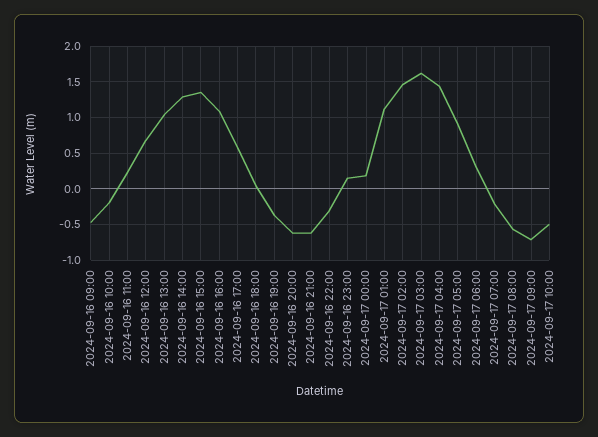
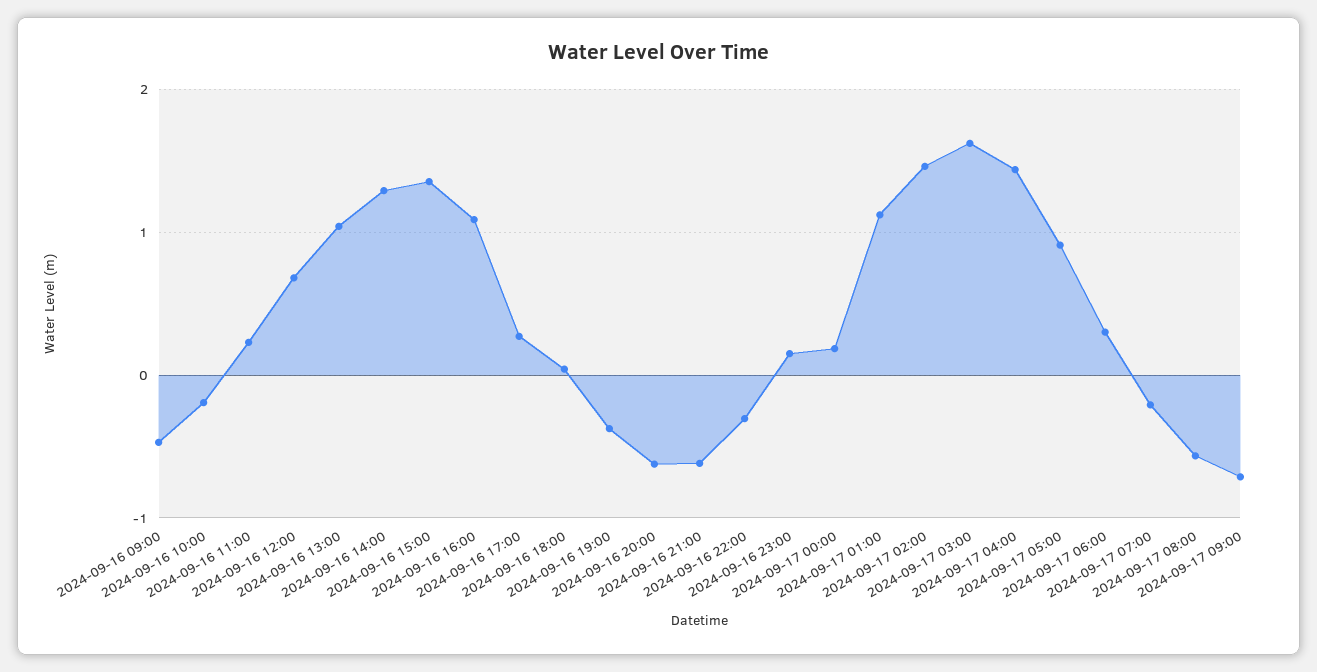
  {
    "2024-09-16 09:00": -0.5,
    "2024-09-16 10:00": -0.2,
    "2024-09-16 11:00": 0.2,
    "2024-09-16 12:00": 0.7,
    "2024-09-16 13:00": 1,
    "2024-09-16 14:00": 1.3,
    "2024-09-16 15:00": 1.4,
    "2024-09-16 16:00": 1.1,
-   "2024-09-16 17:00": 0.6,
+   "2024-09-16 17:00": 0.3,
    "2024-09-16 18:00": 0,
    "2024-09-16 19:00": -0.4,
    "2024-09-16 20:00": -0.6,
    "2024-09-16 21:00": -0.6,
    "2024-09-16 22:00": -0.3,
    "2024-09-16 23:00": 0.2,
    "2024-09-17 00:00": 0.2,
    "2024-09-17 01:00": 1.1,
    "2024-09-17 02:00": 1.5,
    "2024-09-17 03:00": 1.6,
    "2024-09-17 04:00": 1.4,
    "2024-09-17 05:00": 0.9,
    "2024-09-17 06:00": 0.3,
    "2024-09-17 07:00": -0.2,
    "2024-09-17 08:00": -0.6,
-   "2024-09-17 09:00": -0.7,
+   "2024-09-17 09:00": -0.7
-   "2024-09-17 10:00": -0.5
  }

